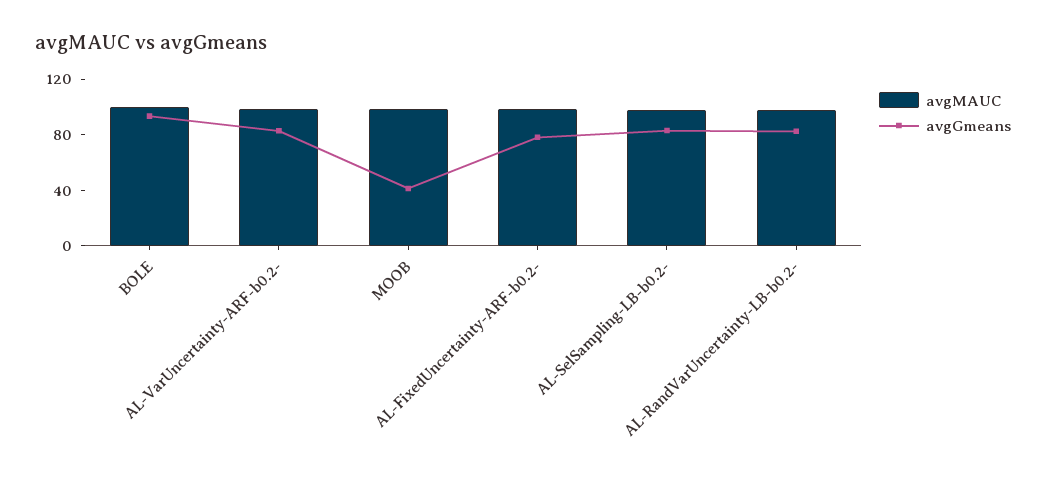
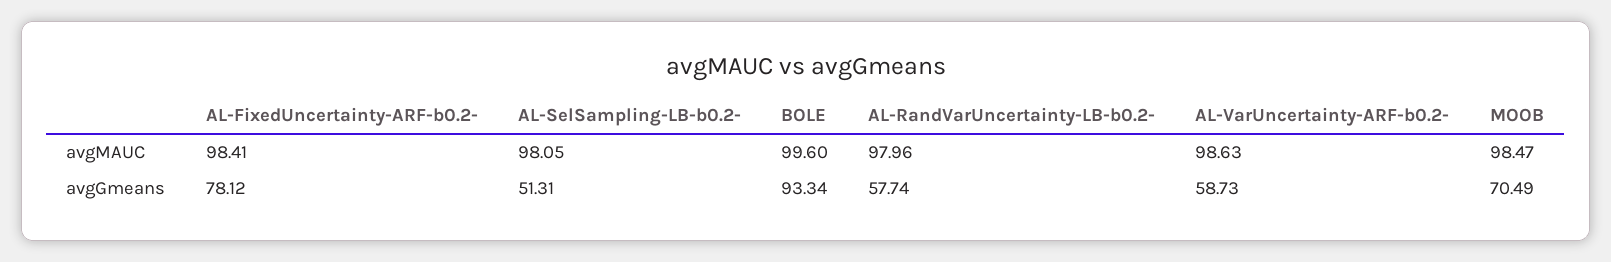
  {
    "avgMAUC": {
      "BOLE": 99.6,
      "AL-VarUncertainty-ARF-b0.2-": 98.63,
      "MOOB": 98.47,
      "AL-FixedUncertainty-ARF-b0.2-": 98.41,
      "AL-SelSampling-LB-b0.2-": 98.05,
      "AL-RandVarUncertainty-LB-b0.2-": 97.96
    },
    "avgGmeans": {
      "BOLE": 93.34,
-     "AL-VarUncertainty-ARF-b0.2-": 80,
+     "AL-VarUncertainty-ARF-b0.2-": 58.73,
-     "MOOB": 40,
+     "MOOB": 70.49,
      "AL-FixedUncertainty-ARF-b0.2-": 78.12,
-     "AL-SelSampling-LB-b0.2-": 80,
+     "AL-SelSampling-LB-b0.2-": 51.31,
-     "AL-RandVarUncertainty-LB-b0.2-": 80
+     "AL-RandVarUncertainty-LB-b0.2-": 57.74
    }
  }

